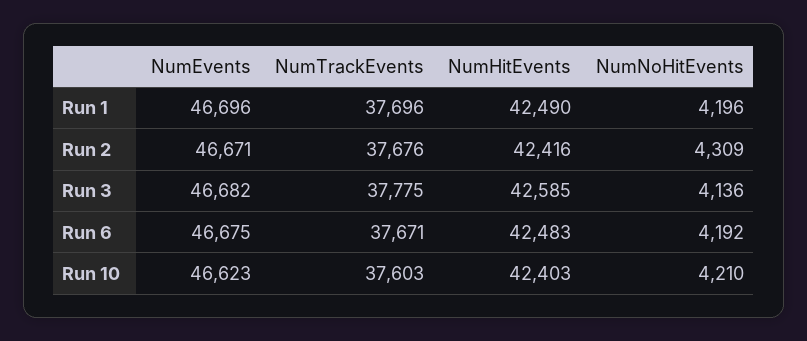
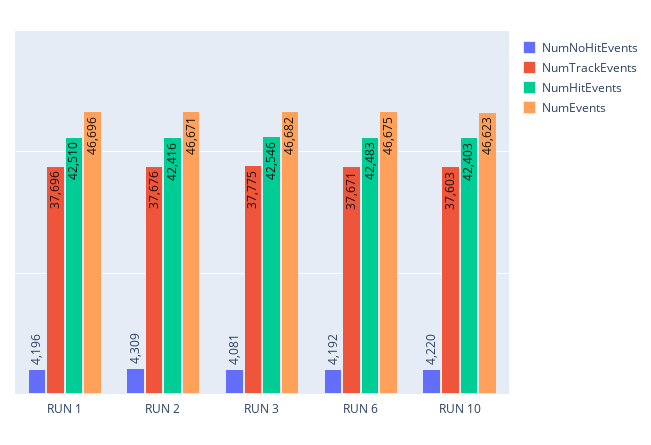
  {
    "NumEvents": {
      "Run 1": 46696,
      "Run 2": 46671,
      "Run 3": 46682,
      "Run 6": 46675,
      "Run 10": 46623
    },
    "NumTrackEvents": {
      "Run 1": 37696,
      "Run 2": 37676,
      "Run 3": 37775,
      "Run 6": 37671,
      "Run 10": 37603
    },
    "NumHitEvents": {
-     "Run 1": 42490,
+     "Run 1": 42510,
      "Run 2": 42416,
-     "Run 3": 42585,
+     "Run 3": 42546,
      "Run 6": 42483,
      "Run 10": 42403
    },
    "NumNoHitEvents": {
      "Run 1": 4196,
      "Run 2": 4309,
-     "Run 3": 4136,
+     "Run 3": 4081,
      "Run 6": 4192,
-     "Run 10": 4210
+     "Run 10": 4220
    }
  }

